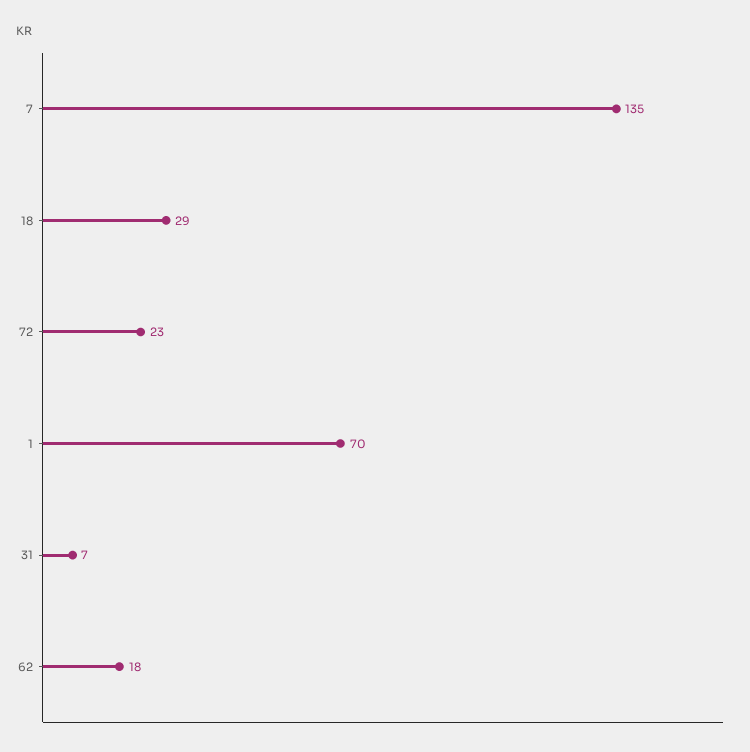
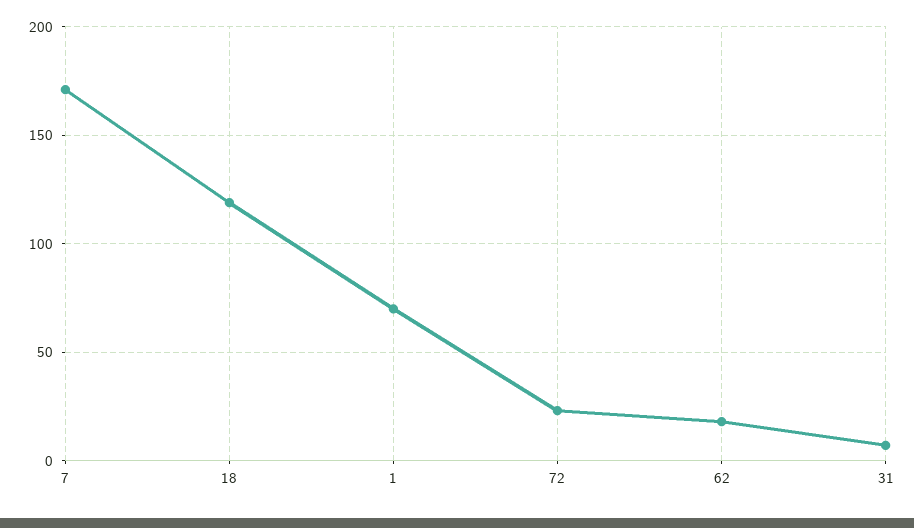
  {
-   "7": 135,
+   "7": 170,
-   "18": 29,
+   "18": 120,
    "72": 23,
    "1": 70,
    "31": 7,
    "62": 18
  }

